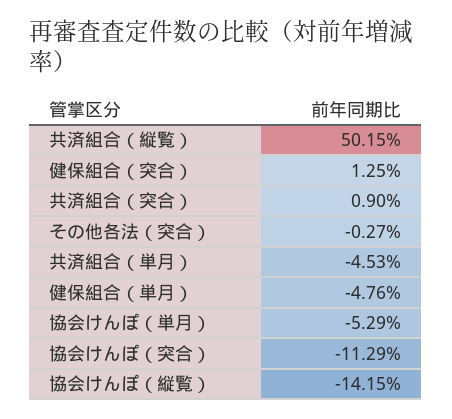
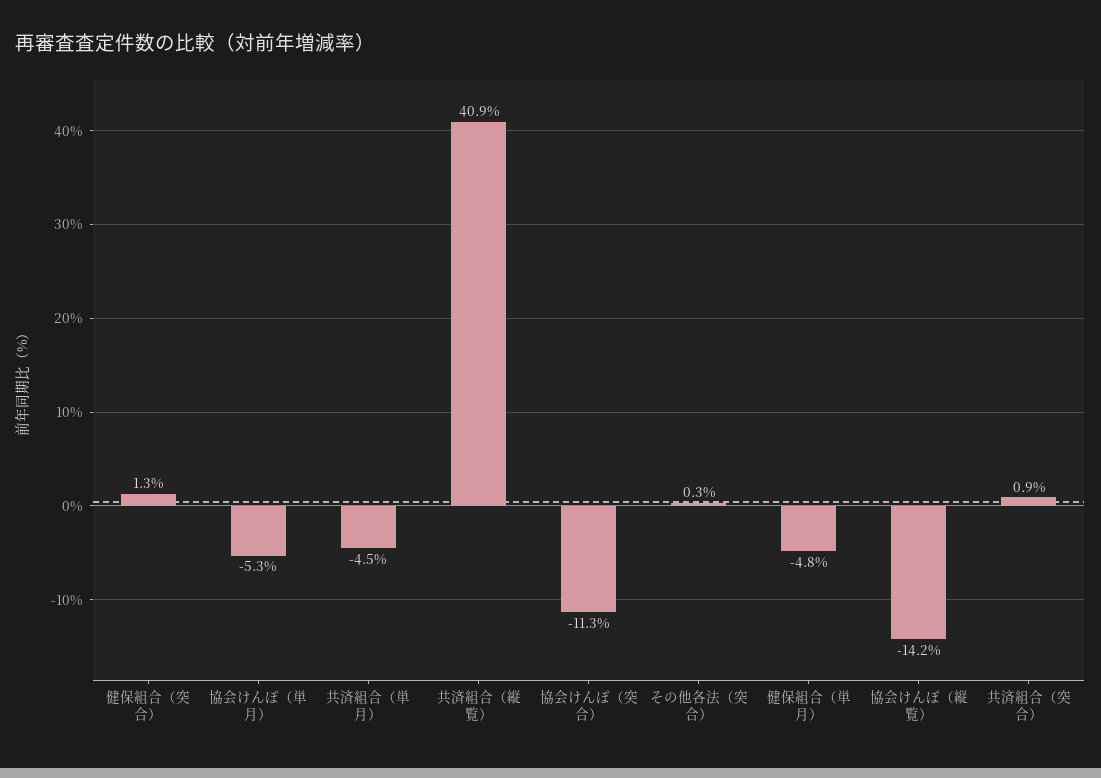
  {
-   "共済組合（縦覧）": 50.15,
+   "共済組合（縦覧）": 40.9,
    "健保組合（突合）": 1.25,
    "共済組合（突合）": 0.9,
-   "その他各法（突合）": -0.27,
+   "その他各法（突合）": 0.3,
    "共済組合（単月）": -4.53,
    "健保組合（単月）": -4.76,
    "協会けんぽ（単月）": -5.29,
    "協会けんぽ（突合）": -11.29,
    "協会けんぽ（縦覧）": -14.15
  }

